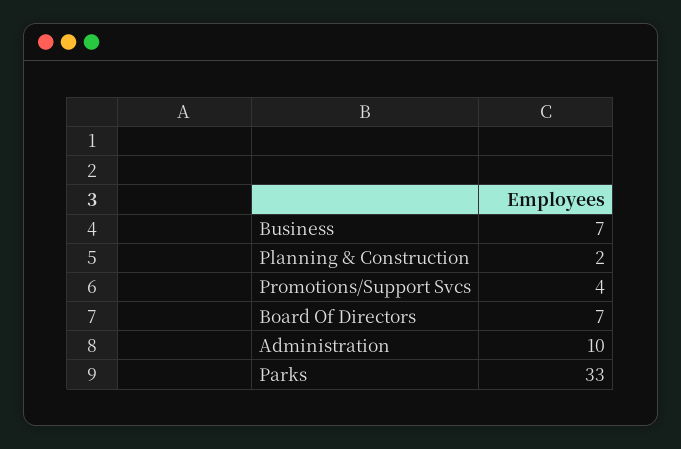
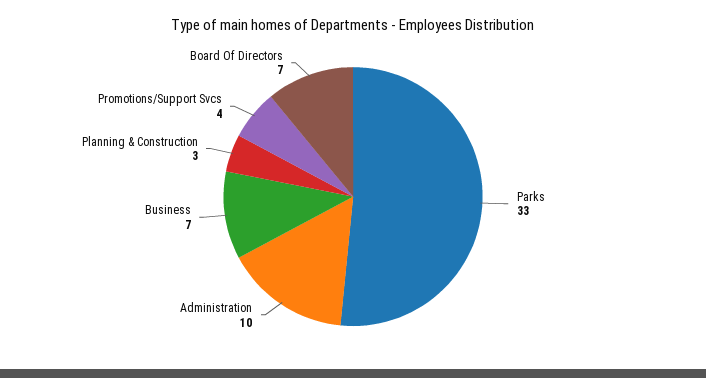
  {
    "Business": 7,
-   "Planning & Construction": 2,
+   "Planning & Construction": 3,
    "Promotions/Support Svcs": 4,
    "Board Of Directors": 7,
    "Administration": 10,
    "Parks": 33
  }

